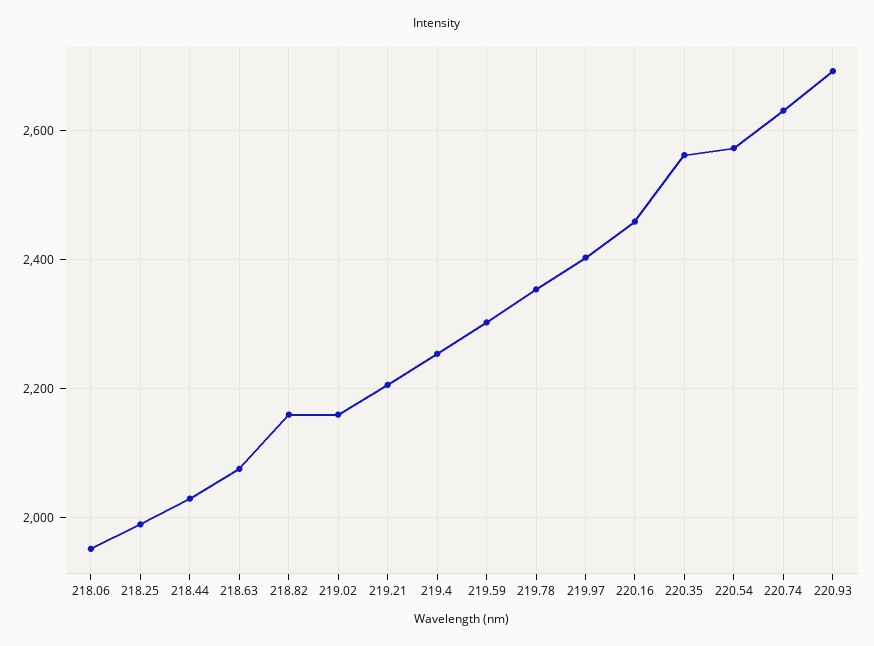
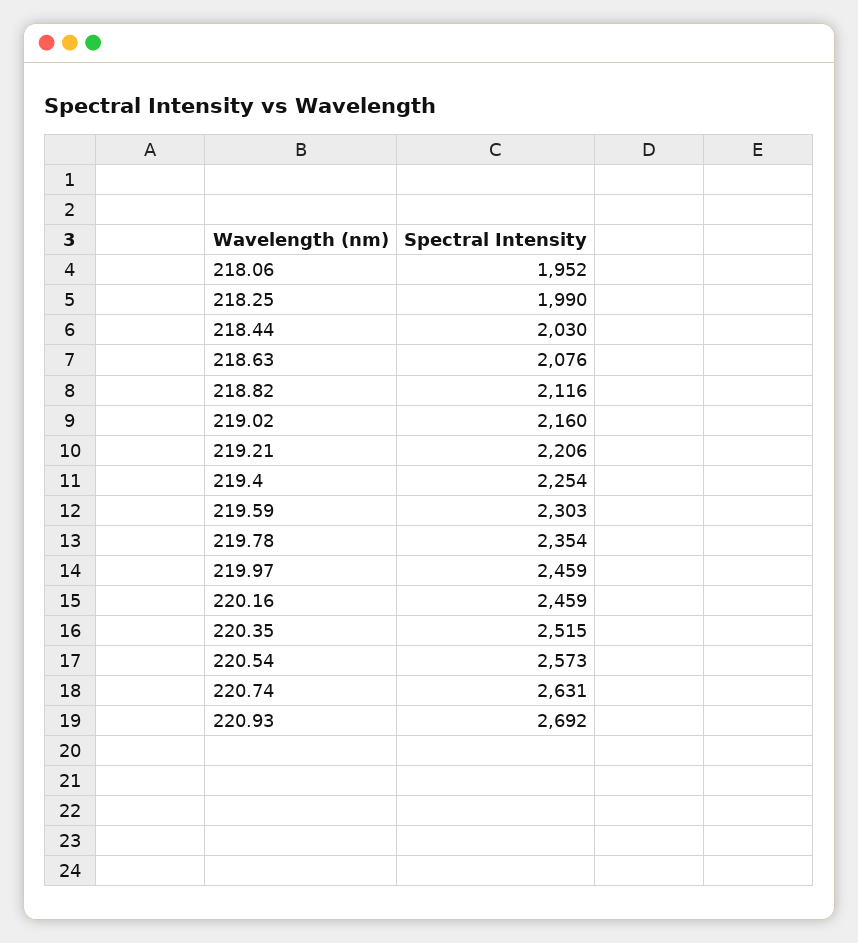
  {
    "218.06": 1952,
    "218.25": 1990,
    "218.44": 2030,
    "218.63": 2076,
-   "218.82": 2160,
+   "218.82": 2116,
    "219.02": 2160,
    "219.21": 2206,
    "219.4": 2254,
    "219.59": 2303,
    "219.78": 2354,
-   "219.97": 2400,
+   "219.97": 2459,
    "220.16": 2459,
-   "220.35": 2560,
+   "220.35": 2515,
    "220.54": 2573,
    "220.74": 2631,
    "220.93": 2692
  }

